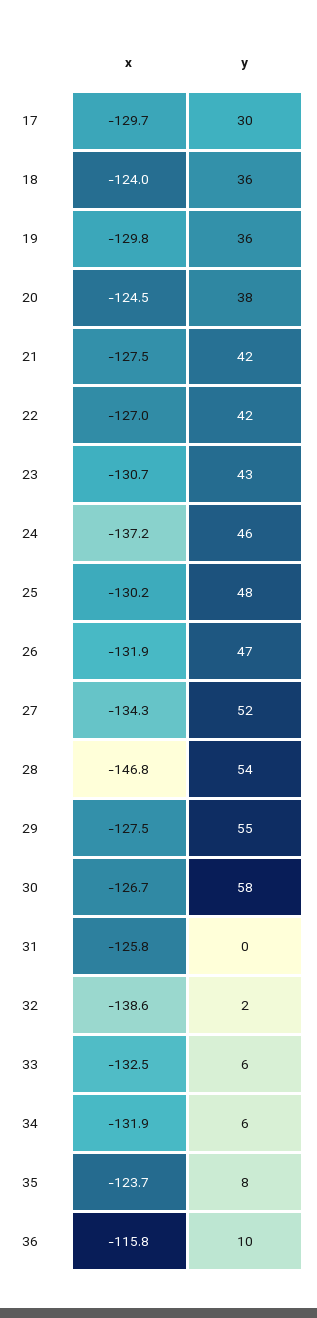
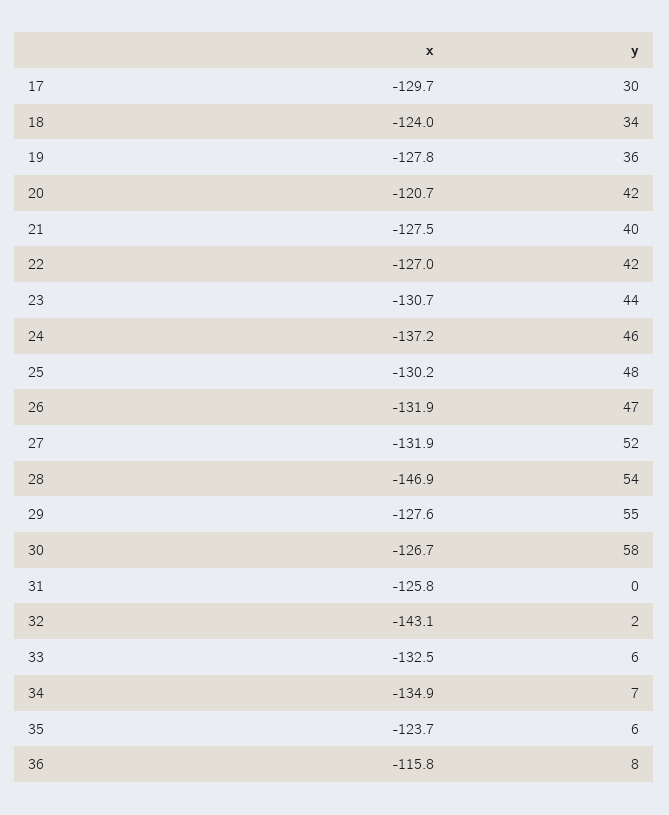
  {
    "x": {
      "17": -129.7,
      "18": -124,
-     "19": -129.8,
+     "19": -127.8,
-     "20": -124.5,
+     "20": -120.7,
      "21": -127.5,
      "22": -127,
      "23": -130.7,
      "24": -137.2,
      "25": -130.2,
      "26": -131.9,
-     "27": -134.3,
+     "27": -131.9,
-     "28": -146.8,
+     "28": -146.9,
-     "29": -127.5,
+     "29": -127.6,
      "30": -126.7,
      "31": -125.8,
-     "32": -138.6,
+     "32": -143.1,
      "33": -132.5,
-     "34": -131.9,
+     "34": -134.9,
      "35": -123.7,
      "36": -115.8
    },
    "y": {
      "17": 30,
-     "18": 36,
+     "18": 34,
      "19": 36,
-     "20": 38,
+     "20": 42,
-     "21": 42,
+     "21": 40,
      "22": 42,
-     "23": 43,
+     "23": 44,
      "24": 46,
      "25": 48,
      "26": 47,
      "27": 52,
      "28": 54,
      "29": 55,
      "30": 58,
      "31": 0,
      "32": 2,
      "33": 6,
-     "34": 6,
+     "34": 7,
-     "35": 8,
+     "35": 6,
-     "36": 10
+     "36": 8
    }
  }

